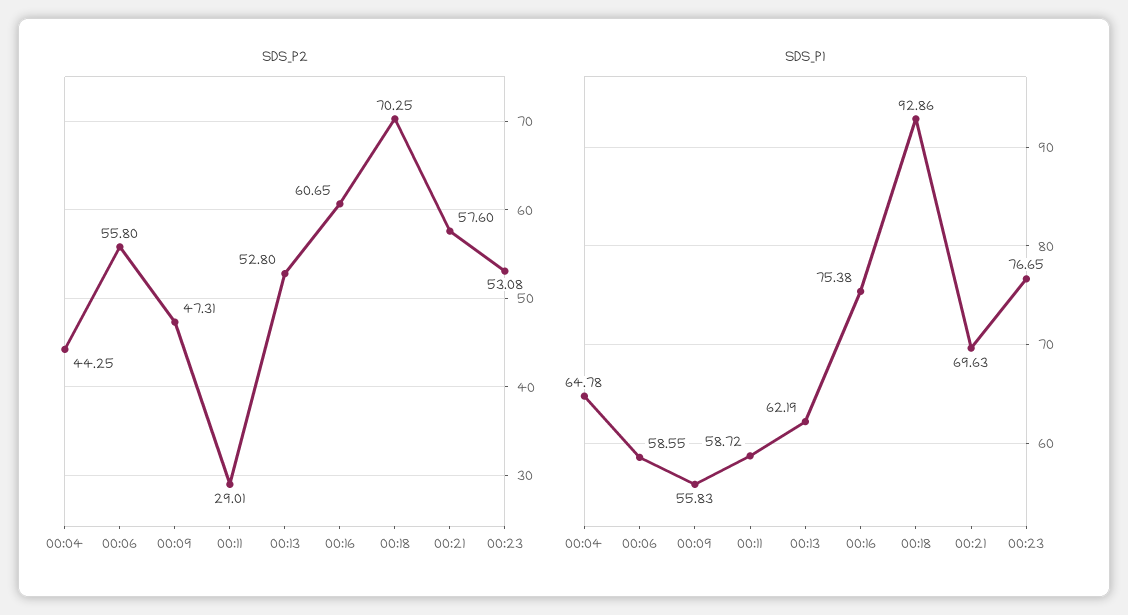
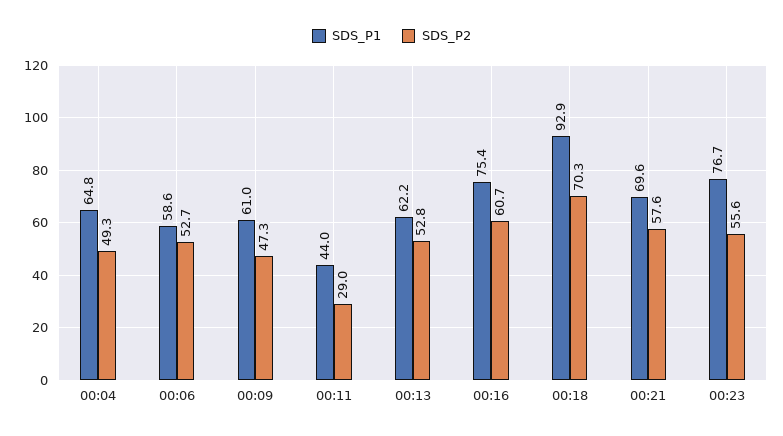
  {
    "SDS_P2": {
-     "00:04": 44.25,
+     "00:04": 49.3,
-     "00:06": 55.8,
+     "00:06": 52.7,
      "00:09": 47.31,
      "00:11": 29.01,
      "00:13": 52.8,
      "00:16": 60.65,
      "00:18": 70.25,
      "00:21": 57.6,
-     "00:23": 53.08
+     "00:23": 55.6
    },
    "SDS_P1": {
      "00:04": 64.78,
      "00:06": 58.55,
-     "00:09": 55.83,
+     "00:09": 61,
-     "00:11": 58.72,
+     "00:11": 44,
      "00:13": 62.19,
      "00:16": 75.38,
      "00:18": 92.86,
      "00:21": 69.63,
      "00:23": 76.65
    }
  }

